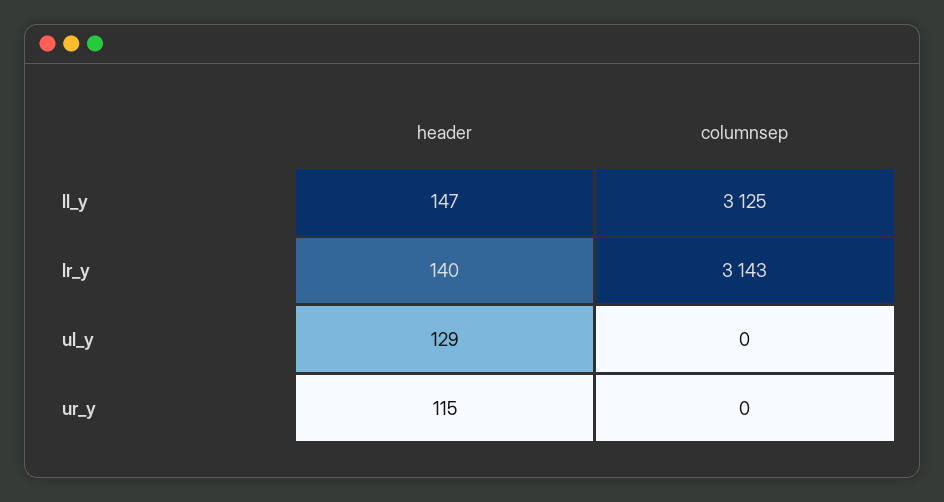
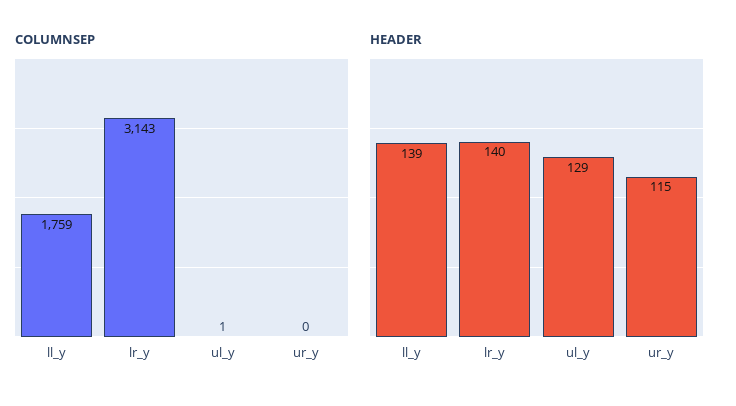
  {
    "header": {
-     "ll_y": 147,
+     "ll_y": 139,
      "lr_y": 140,
      "ul_y": 129,
      "ur_y": 115
    },
    "columnsep": {
-     "ll_y": 3125,
+     "ll_y": 1759,
      "lr_y": 3143,
-     "ul_y": 0,
+     "ul_y": 1,
      "ur_y": 0
    }
  }

